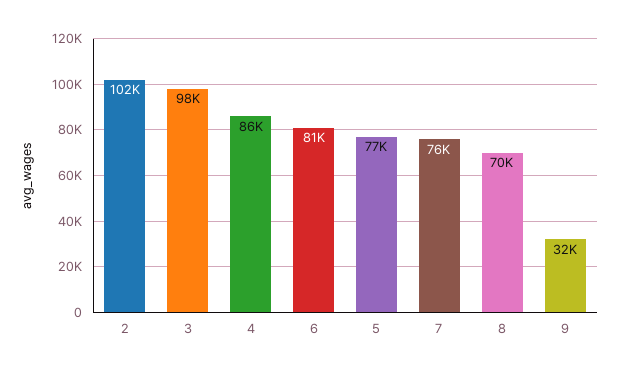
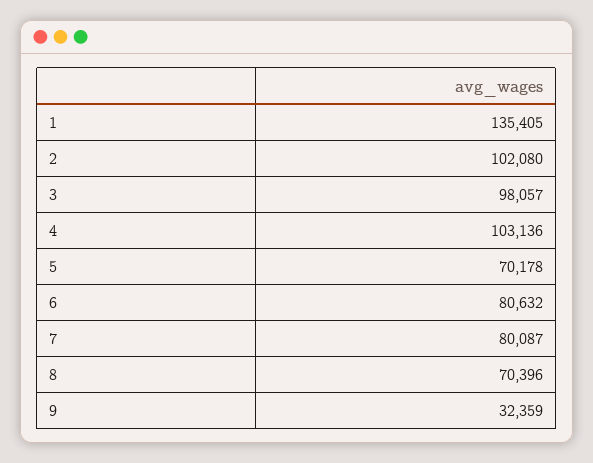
  {
    "2": 102080,
    "3": 98057,
-   "4": 86000,
+   "4": 103136,
    "6": 80632,
-   "5": 77000,
+   "5": 70178,
-   "7": 76000,
+   "7": 80087,
    "8": 70396,
-   "9": 32359
+   "9": 32359,
+   "1": 135405
  }

